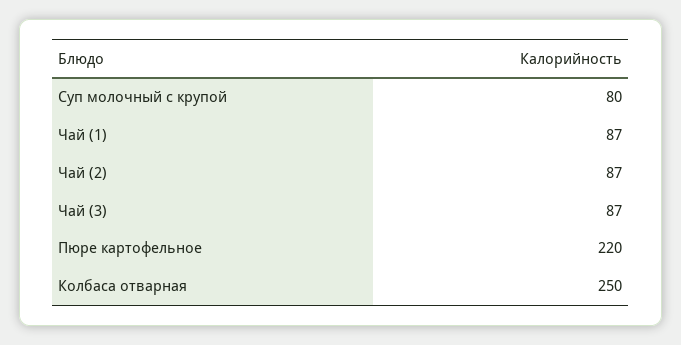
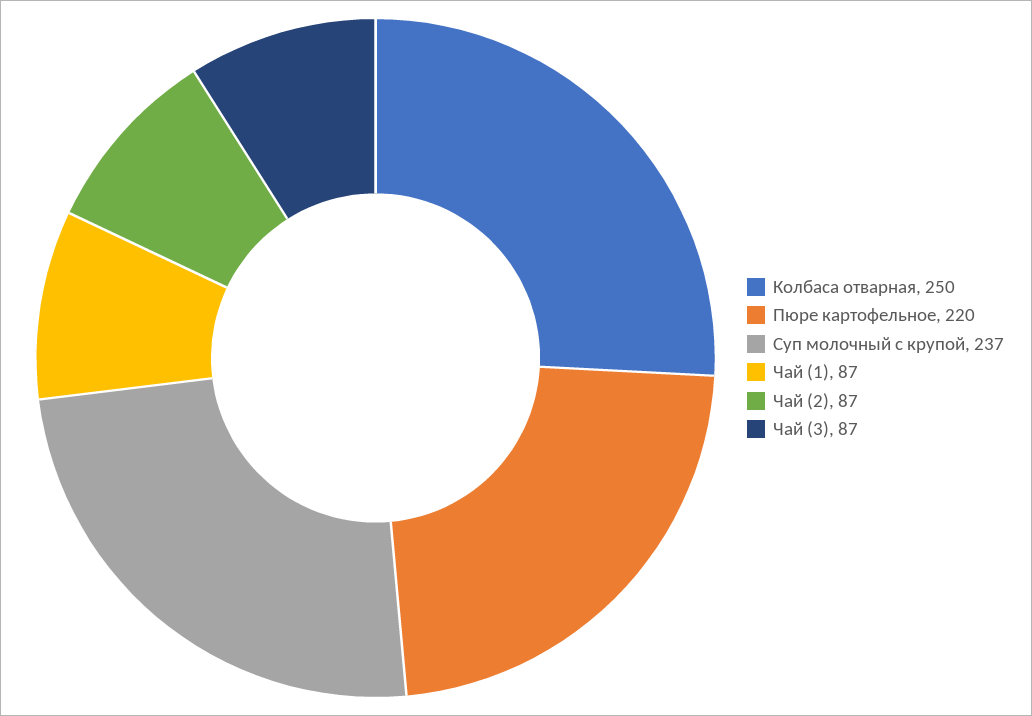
  {
-   "Суп молочный с крупой": 80,
+   "Суп молочный с крупой": 237,
    "Чай (1)": 87,
    "Чай (2)": 87,
    "Чай (3)": 87,
    "Пюре картофельное": 220,
    "Колбаса отварная": 250
  }

